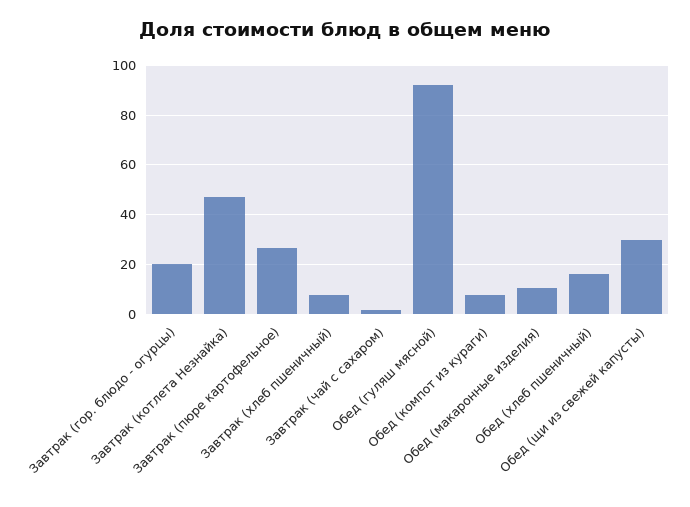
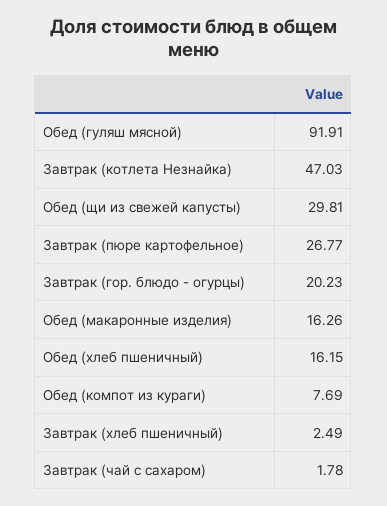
  {
    "Завтрак (гор. блюдо - огурцы)": 20.23,
    "Завтрак (котлета Незнайка)": 47.03,
    "Завтрак (пюре картофельное)": 26.77,
-   "Завтрак (хлеб пшеничный)": 7.5,
+   "Завтрак (хлеб пшеничный)": 2.49,
    "Завтрак (чай с сахаром)": 1.78,
    "Обед (гуляш мясной)": 91.91,
    "Обед (компот из кураги)": 7.69,
-   "Обед (макаронные изделия)": 10,
+   "Обед (макаронные изделия)": 16.26,
    "Обед (хлеб пшеничный)": 16.15,
    "Обед (щи из свежей капусты)": 29.81
  }

